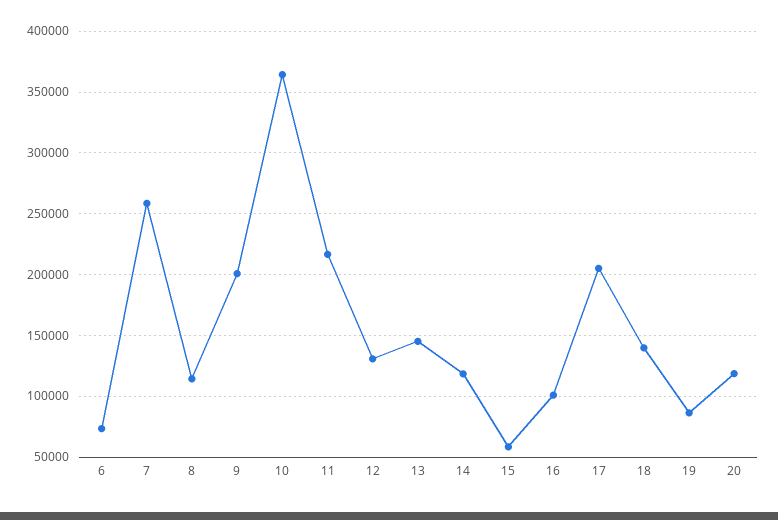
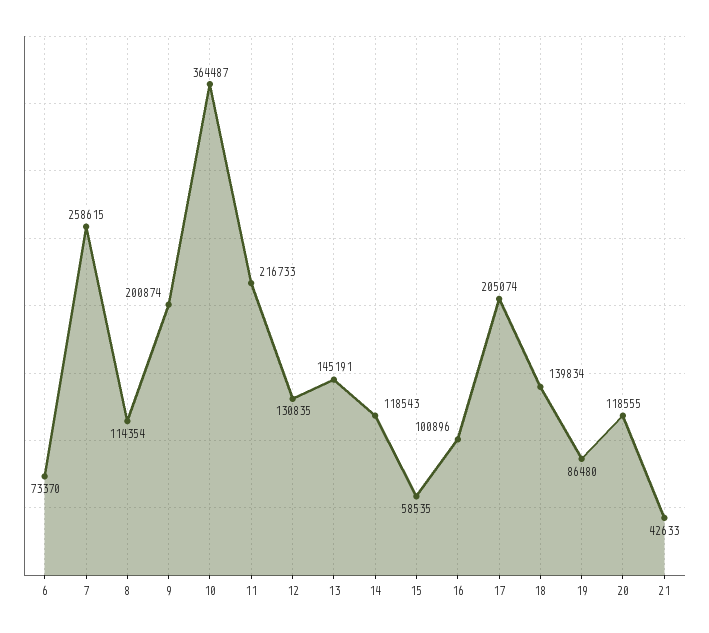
  {
    "6": 73370,
    "7": 258615,
    "8": 114354,
    "9": 200874,
    "10": 364487,
    "11": 216733,
    "12": 130835,
    "13": 145191,
    "14": 118543,
    "15": 58535,
    "16": 100896,
    "17": 205074,
    "18": 139834,
    "19": 86480,
-   "20": 118555
+   "20": 118555,
+   "21": 42633
  }

